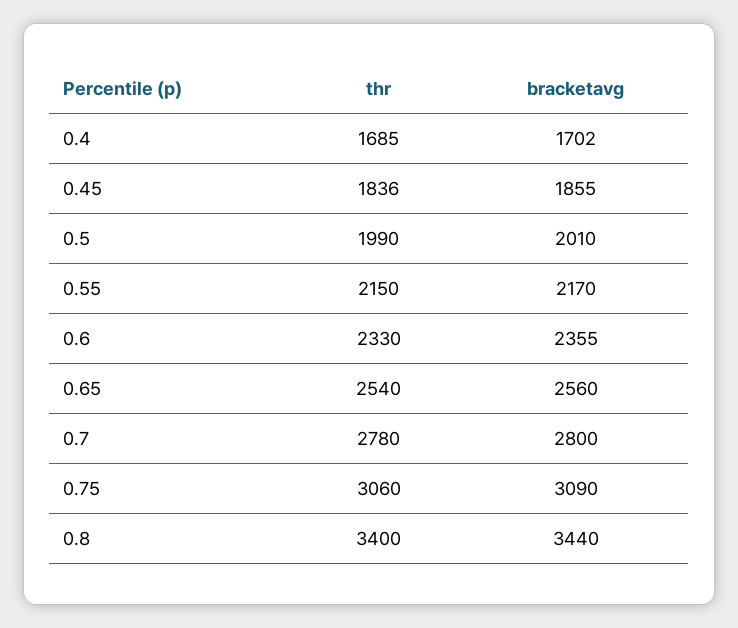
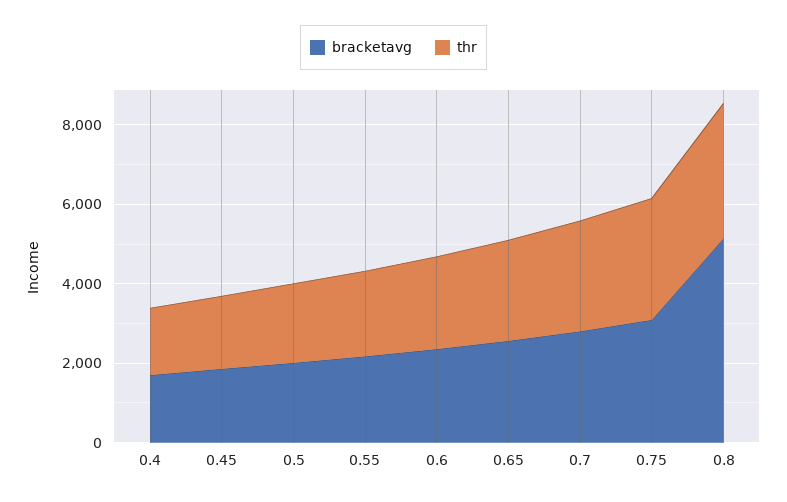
  {
    "thr": {
      "0.4": 1685,
      "0.45": 1836,
      "0.5": 1990,
      "0.55": 2150,
      "0.6": 2330,
      "0.65": 2540,
      "0.7": 2780,
      "0.75": 3060,
      "0.8": 3400
    },
    "bracketavg": {
      "0.4": 1702,
      "0.45": 1855,
      "0.5": 2010,
      "0.55": 2170,
      "0.6": 2355,
      "0.65": 2560,
      "0.7": 2800,
      "0.75": 3090,
-     "0.8": 3440
+     "0.8": 5000
    }
  }

